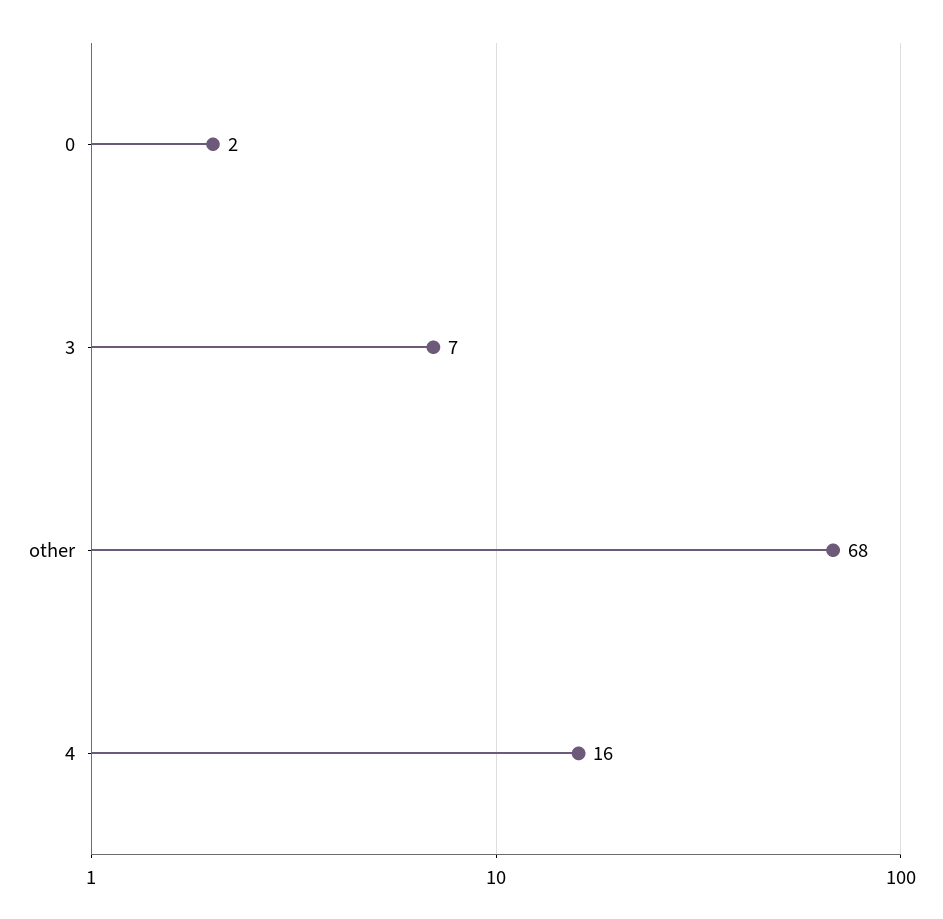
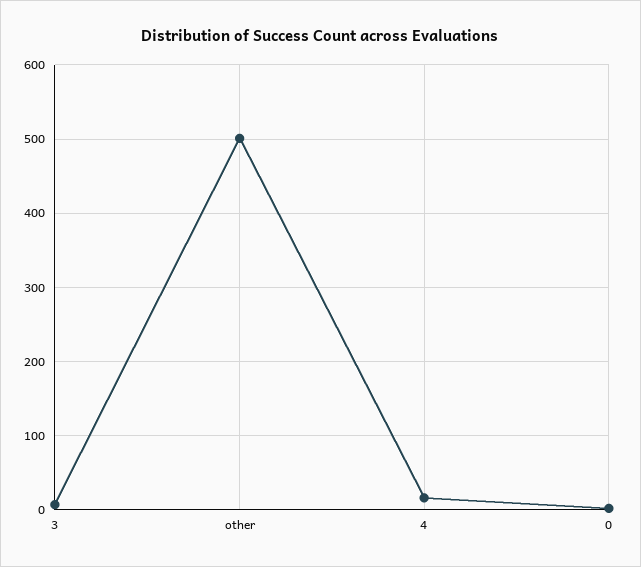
  {
    "0": 2,
    "3": 7,
-   "other": 68,
+   "other": 500,
    "4": 16
  }

